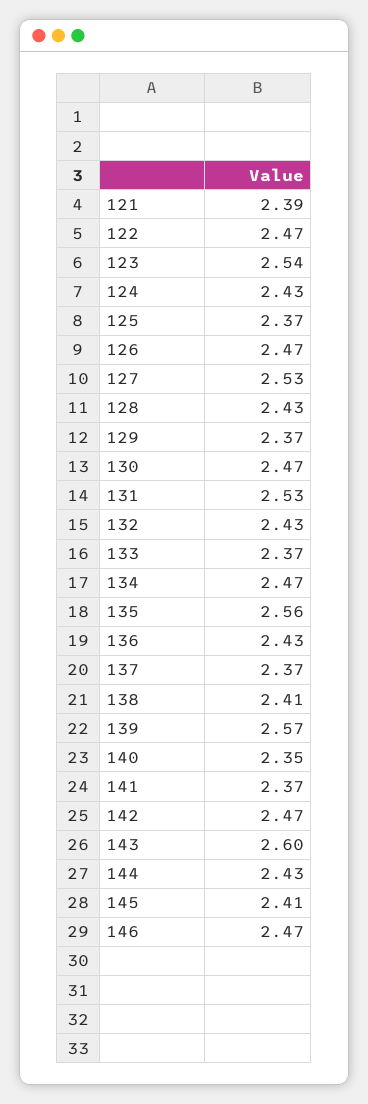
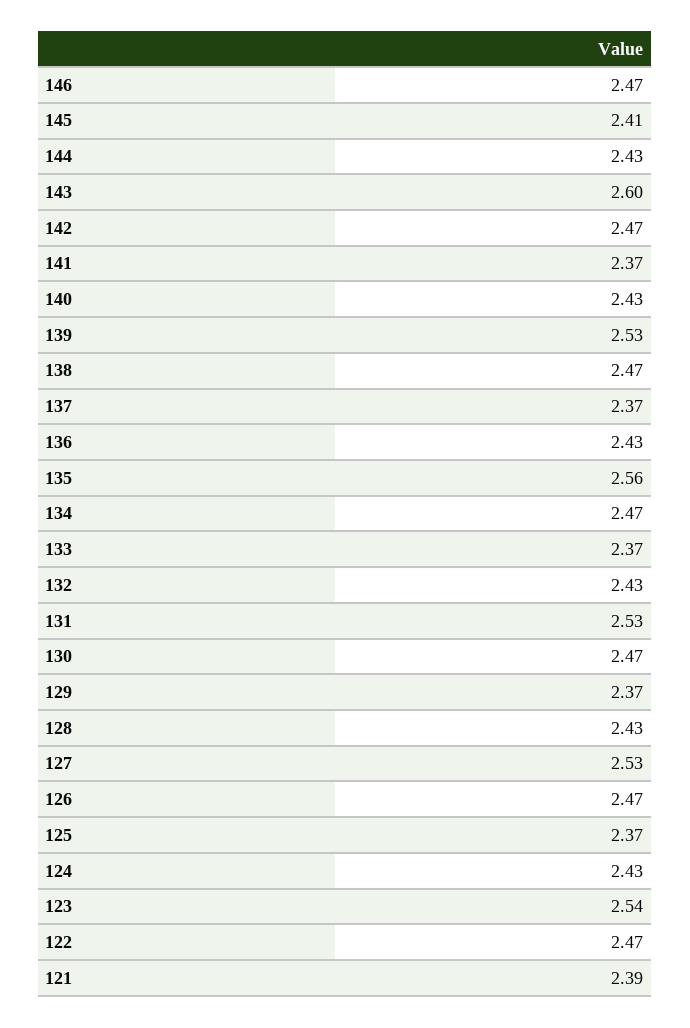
  {
    "121": 2.39,
    "122": 2.47,
    "123": 2.54,
    "124": 2.43,
    "125": 2.37,
    "126": 2.47,
    "127": 2.53,
    "128": 2.43,
    "129": 2.37,
    "130": 2.47,
    "131": 2.53,
    "132": 2.43,
    "133": 2.37,
    "134": 2.47,
    "135": 2.56,
    "136": 2.43,
    "137": 2.37,
-   "138": 2.41,
+   "138": 2.47,
-   "139": 2.57,
+   "139": 2.53,
-   "140": 2.35,
+   "140": 2.43,
    "141": 2.37,
    "142": 2.47,
    "143": 2.6,
    "144": 2.43,
    "145": 2.41,
    "146": 2.47
  }

